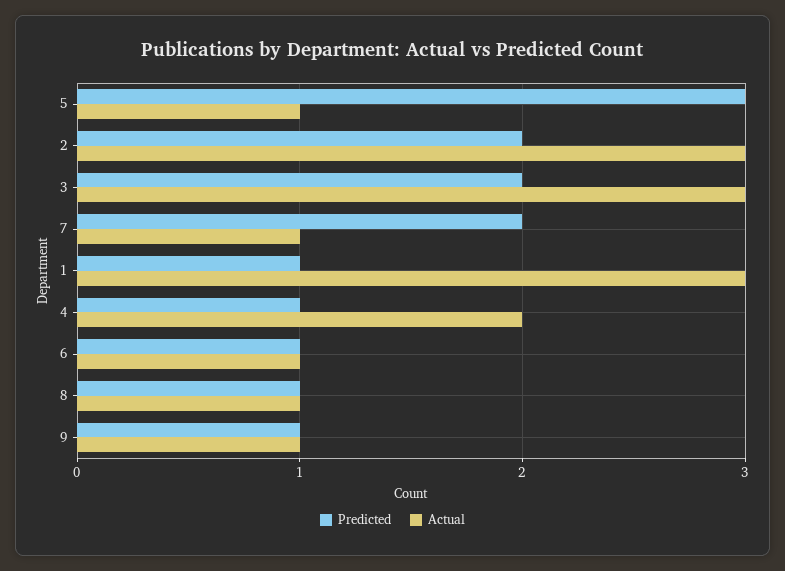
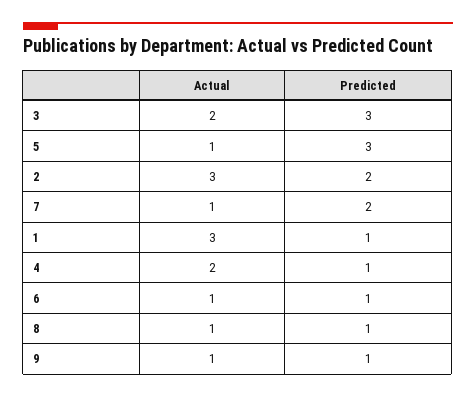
  {
    "Predicted": {
      "5": 3,
      "2": 2,
-     "3": 2,
+     "3": 3,
      "7": 2,
      "1": 1,
      "4": 1,
      "6": 1,
      "8": 1,
      "9": 1
    },
    "Actual": {
      "5": 1,
      "2": 3,
-     "3": 3,
+     "3": 2,
      "7": 1,
      "1": 3,
      "4": 2,
      "6": 1,
      "8": 1,
      "9": 1
    }
  }

